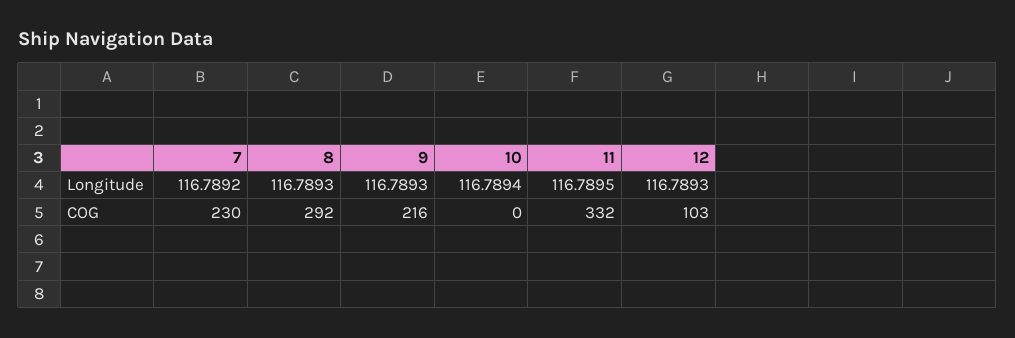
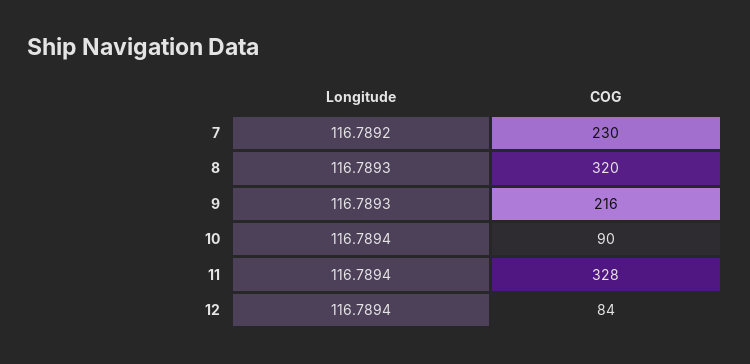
  {
    "7": {
      "Longitude": 116.7892,
      "COG": 230
    },
    "8": {
      "Longitude": 116.7893,
-     "COG": 292
+     "COG": 320
    },
    "9": {
      "Longitude": 116.7893,
      "COG": 216
    },
    "10": {
      "Longitude": 116.7894,
-     "COG": 0
+     "COG": 90
    },
    "11": {
-     "Longitude": 116.7895,
+     "Longitude": 116.7894,
-     "COG": 332
+     "COG": 328
    },
    "12": {
-     "Longitude": 116.7893,
+     "Longitude": 116.7894,
-     "COG": 103
+     "COG": 84
    }
  }

